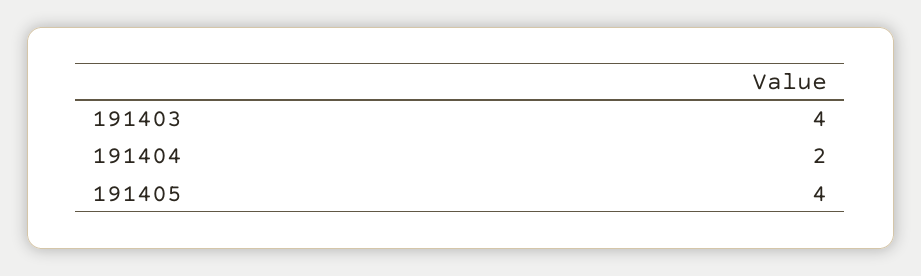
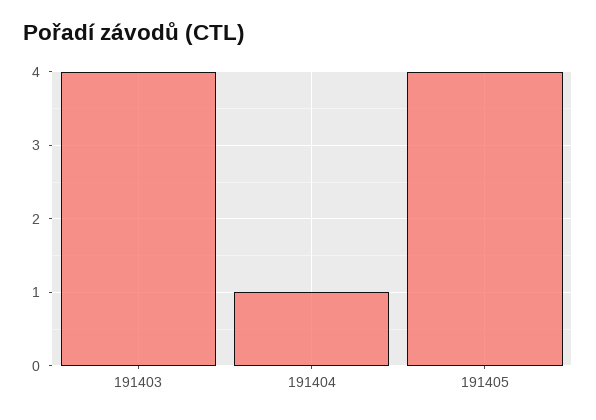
  {
    "191403": 4,
-   "191404": 2,
+   "191404": 1,
    "191405": 4
  }

